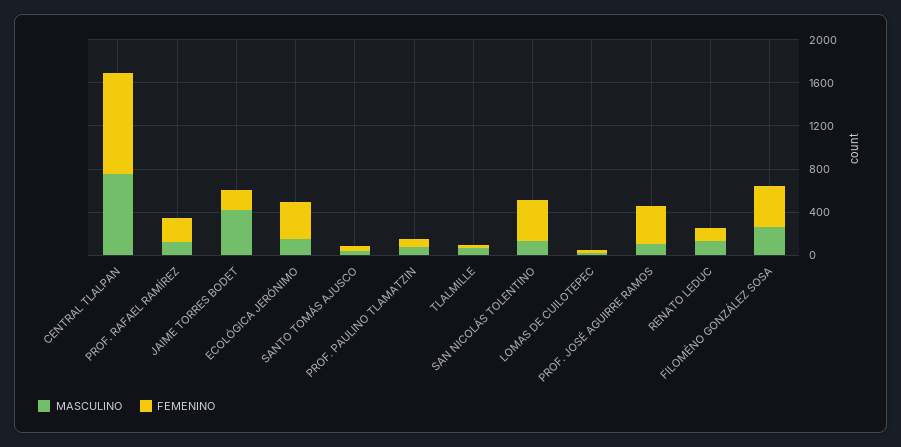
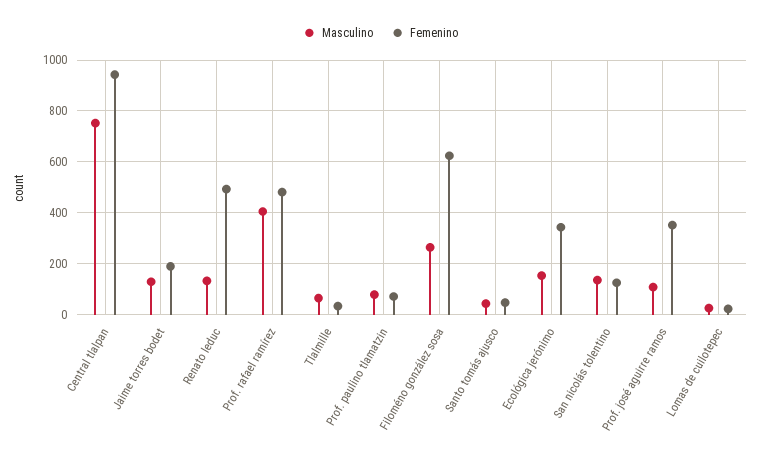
  {
    "MASCULINO": {
      "CENTRAL TLALPAN": 750,
-     "PROF. RAFAEL RAMÍREZ": 100,
+     "PROF. RAFAEL RAMÍREZ": 400,
-     "JAIME TORRES BODET": 400,
+     "JAIME TORRES BODET": 125,
      "ECOLÓGICA JERÓNIMO": 150,
      "SANTO TOMÁS AJUSCO": 50,
      "PROF. PAULINO TLAMATZIN": 75,
      "TLALMILLE": 75,
      "SAN NICOLÁS TOLENTINO": 125,
      "LOMAS DE CUILOTEPEC": 25,
      "PROF. JOSÉ AGUIRRE RAMOS": 100,
      "RENATO LEDUC": 125,
      "FILOMÉNO GONZÁLEZ SOSA": 275
    },
    "FEMENINO": {
      "CENTRAL TLALPAN": 950,
-     "PROF. RAFAEL RAMÍREZ": 200,
+     "PROF. RAFAEL RAMÍREZ": 475,
      "JAIME TORRES BODET": 200,
      "ECOLÓGICA JERÓNIMO": 350,
      "SANTO TOMÁS AJUSCO": 50,
      "PROF. PAULINO TLAMATZIN": 75,
      "TLALMILLE": 25,
-     "SAN NICOLÁS TOLENTINO": 400,
+     "SAN NICOLÁS TOLENTINO": 125,
      "LOMAS DE CUILOTEPEC": 25,
      "PROF. JOSÉ AGUIRRE RAMOS": 350,
-     "RENATO LEDUC": 100,
+     "RENATO LEDUC": 500,
-     "FILOMÉNO GONZÁLEZ SOSA": 400
+     "FILOMÉNO GONZÁLEZ SOSA": 625
    }
  }

